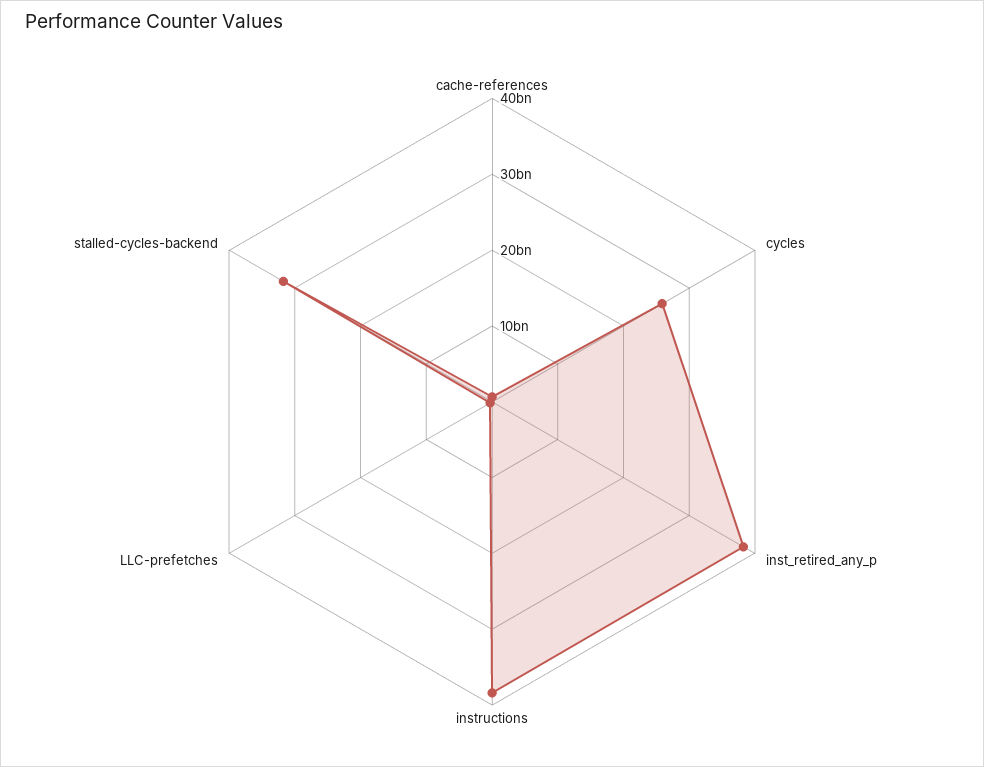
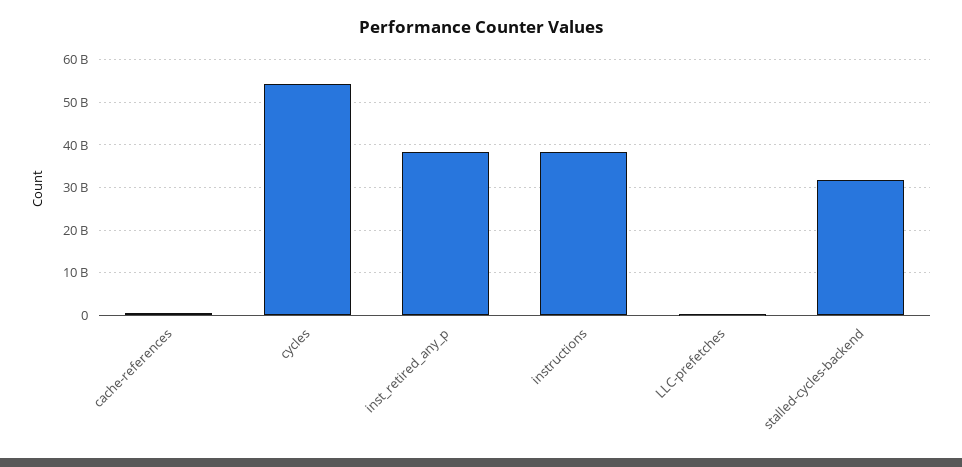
  {
    "cache-references": 0,
-   "cycles": 26000000000,
+   "cycles": 54000000000,
    "inst_retired_any_p": 38000000000,
    "instructions": 38000000000,
    "LLC-prefetches": 0,
    "stalled-cycles-backend": 32000000000
  }

